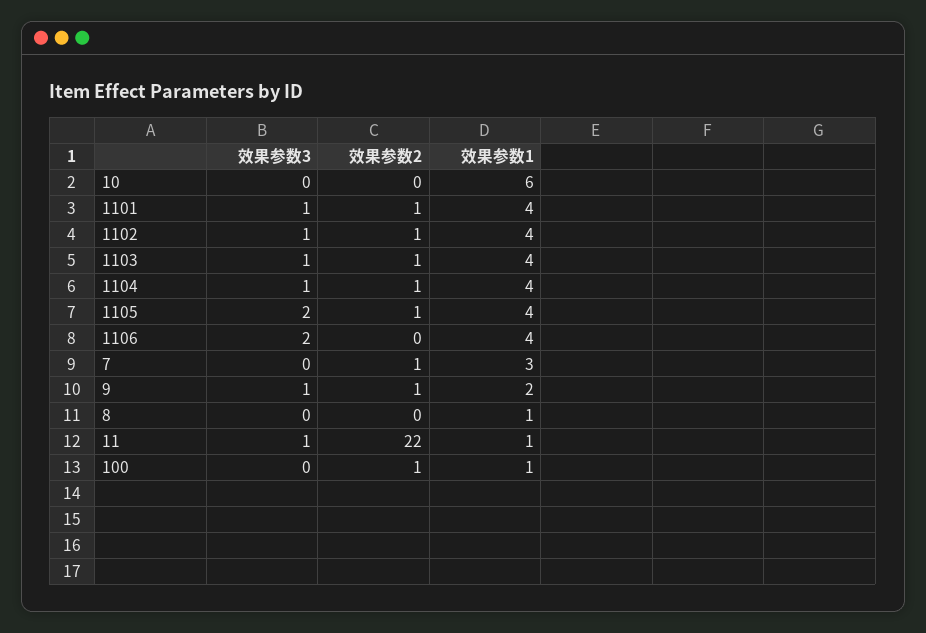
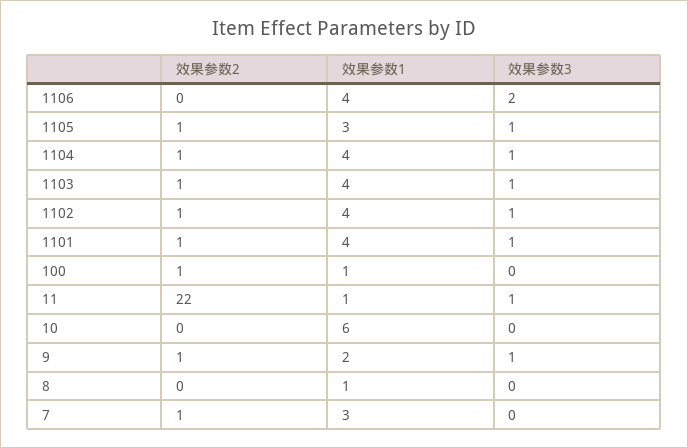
  {
    "效果参数3": {
      "10": 0,
      "1101": 1,
      "1102": 1,
      "1103": 1,
      "1104": 1,
-     "1105": 2,
+     "1105": 1,
      "1106": 2,
      "7": 0,
      "9": 1,
      "8": 0,
      "11": 1,
      "100": 0
    },
    "效果参数2": {
      "10": 0,
      "1101": 1,
      "1102": 1,
      "1103": 1,
      "1104": 1,
      "1105": 1,
      "1106": 0,
      "7": 1,
      "9": 1,
      "8": 0,
      "11": 22,
      "100": 1
    },
    "效果参数1": {
      "10": 6,
      "1101": 4,
      "1102": 4,
      "1103": 4,
      "1104": 4,
-     "1105": 4,
+     "1105": 3,
      "1106": 4,
      "7": 3,
      "9": 2,
      "8": 1,
      "11": 1,
      "100": 1
    }
  }

